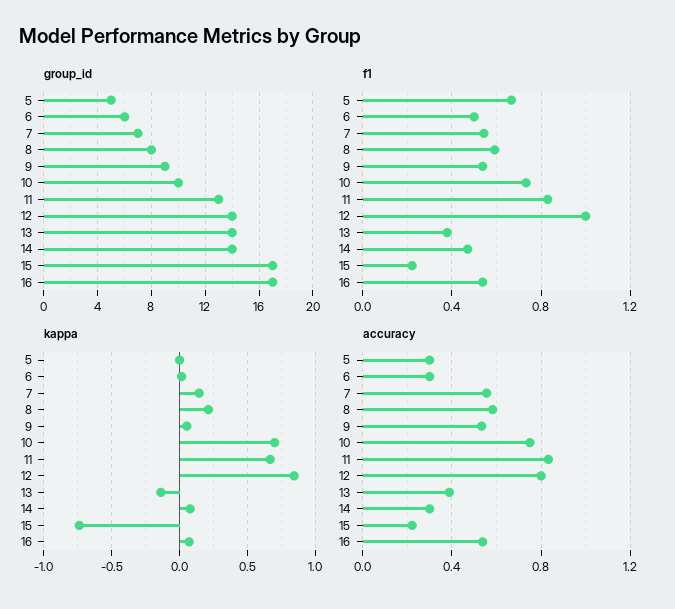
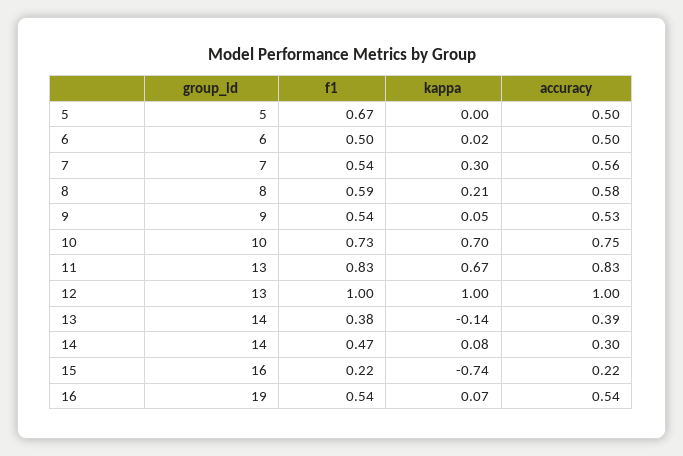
  {
    "group_id": {
      "5": 5,
      "6": 6,
      "7": 7,
      "8": 8,
      "9": 9,
      "10": 10,
      "11": 13,
-     "12": 14,
+     "12": 13,
      "13": 14,
      "14": 14,
-     "15": 17,
+     "15": 16,
-     "16": 17
+     "16": 19
    },
    "f1": {
      "5": 0.67,
      "6": 0.5,
      "7": 0.54,
      "8": 0.59,
      "9": 0.54,
      "10": 0.73,
      "11": 0.83,
      "12": 1,
      "13": 0.38,
      "14": 0.47,
      "15": 0.22,
      "16": 0.54
    },
    "kappa": {
      "5": 0,
      "6": 0.02,
-     "7": 0.15,
+     "7": 0.3,
      "8": 0.21,
      "9": 0.05,
      "10": 0.7,
      "11": 0.67,
-     "12": 0.85,
+     "12": 1,
      "13": -0.14,
      "14": 0.08,
      "15": -0.74,
      "16": 0.07
    },
    "accuracy": {
-     "5": 0.3,
+     "5": 0.5,
-     "6": 0.3,
+     "6": 0.5,
      "7": 0.56,
      "8": 0.58,
      "9": 0.53,
      "10": 0.75,
      "11": 0.83,
-     "12": 0.8,
+     "12": 1,
      "13": 0.39,
      "14": 0.3,
      "15": 0.22,
      "16": 0.54
    }
  }

